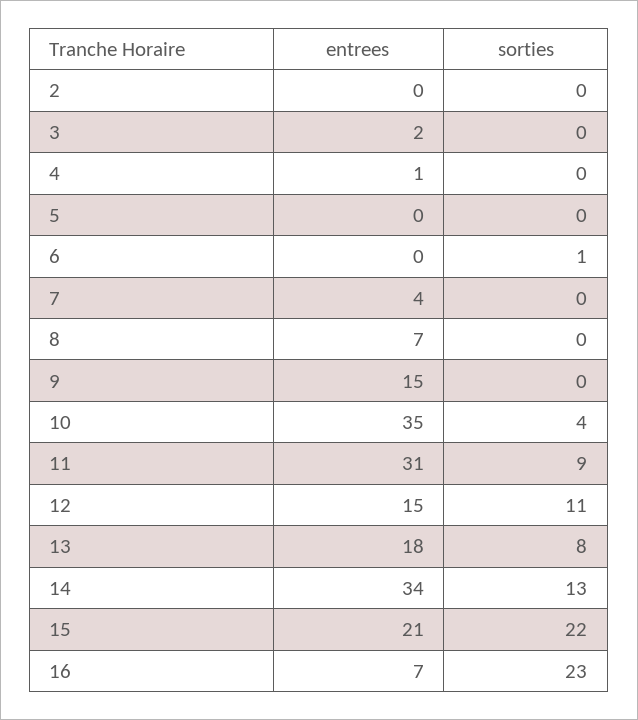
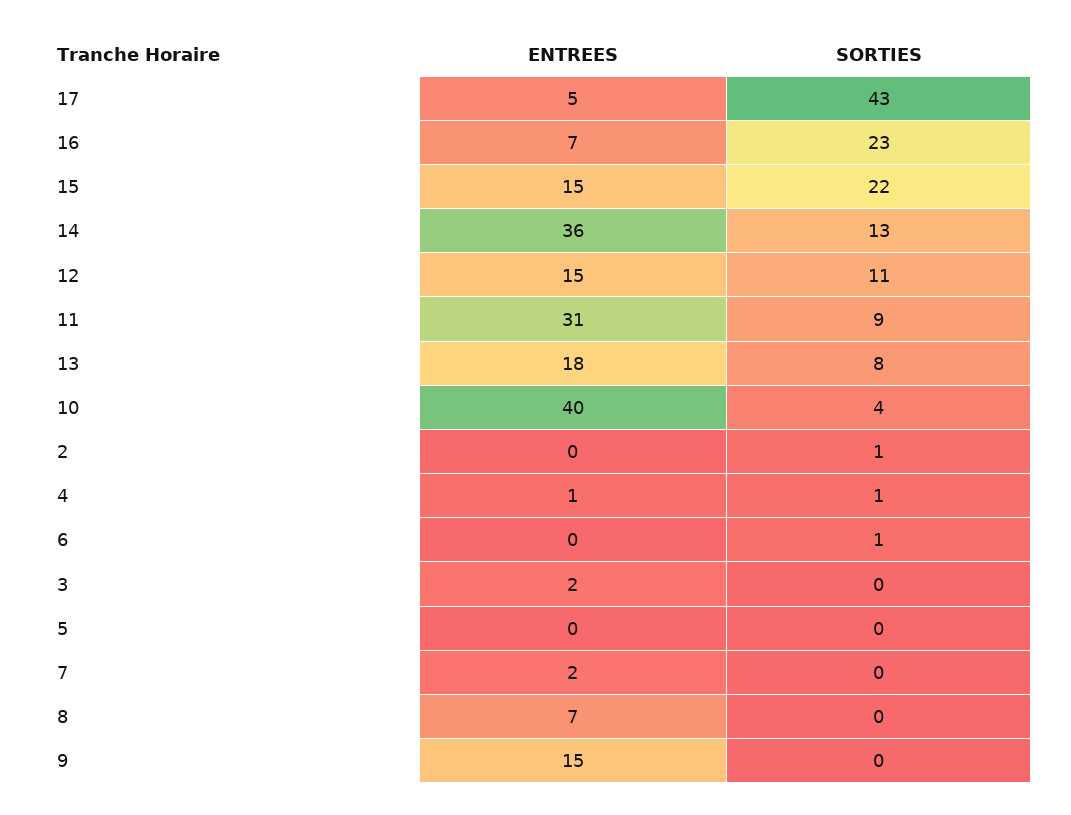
  {
    "entrees": {
      "2": 0,
      "3": 2,
      "4": 1,
      "5": 0,
      "6": 0,
-     "7": 4,
+     "7": 2,
      "8": 7,
      "9": 15,
-     "10": 35,
+     "10": 40,
      "11": 31,
      "12": 15,
      "13": 18,
-     "14": 34,
+     "14": 36,
-     "15": 21,
+     "15": 15,
-     "16": 7
+     "16": 7,
+     "17": 5
    },
    "sorties": {
-     "2": 0,
+     "2": 1,
      "3": 0,
-     "4": 0,
+     "4": 1,
      "5": 0,
      "6": 1,
      "7": 0,
      "8": 0,
      "9": 0,
      "10": 4,
      "11": 9,
      "12": 11,
      "13": 8,
      "14": 13,
      "15": 22,
-     "16": 23
+     "16": 23,
+     "17": 43
    }
  }

